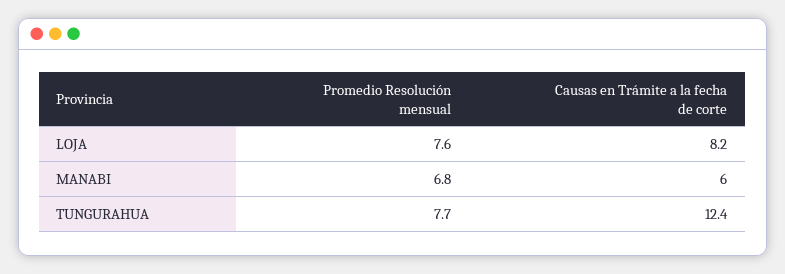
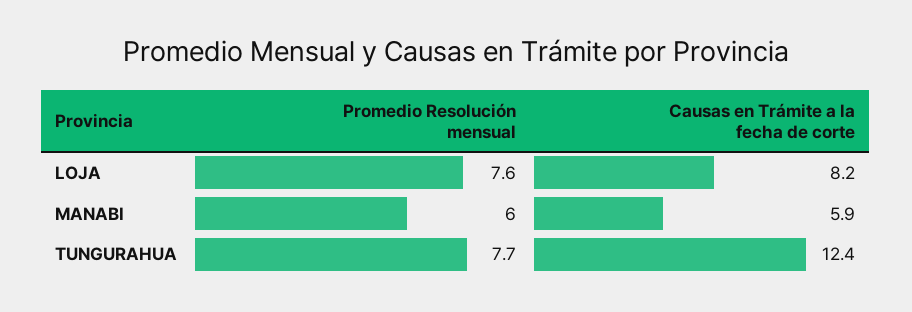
  {
    "Promedio Resolución mensual": {
      "LOJA": 7.6,
-     "MANABI": 6.8,
+     "MANABI": 6,
      "TUNGURAHUA": 7.7
    },
    "Causas en Trámite a la fecha de corte": {
      "LOJA": 8.2,
-     "MANABI": 6,
+     "MANABI": 5.9,
      "TUNGURAHUA": 12.4
    }
  }

